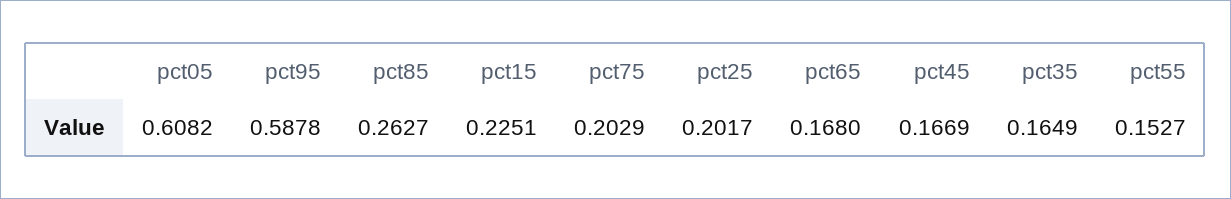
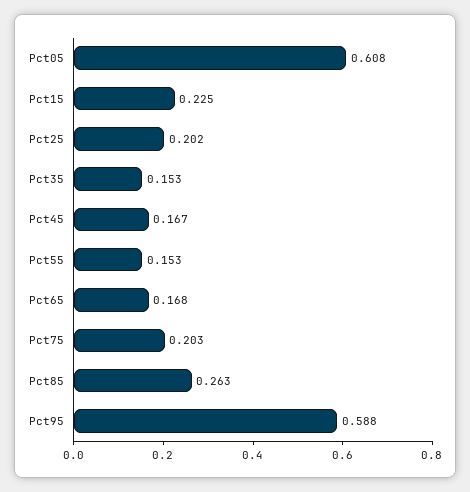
  {
    "pct05": 0.6082,
    "pct95": 0.5878,
    "pct85": 0.2627,
    "pct15": 0.2251,
    "pct75": 0.2029,
    "pct25": 0.2017,
    "pct65": 0.168,
    "pct45": 0.1669,
-   "pct35": 0.1649,
+   "pct35": 0.153,
    "pct55": 0.1527
  }

